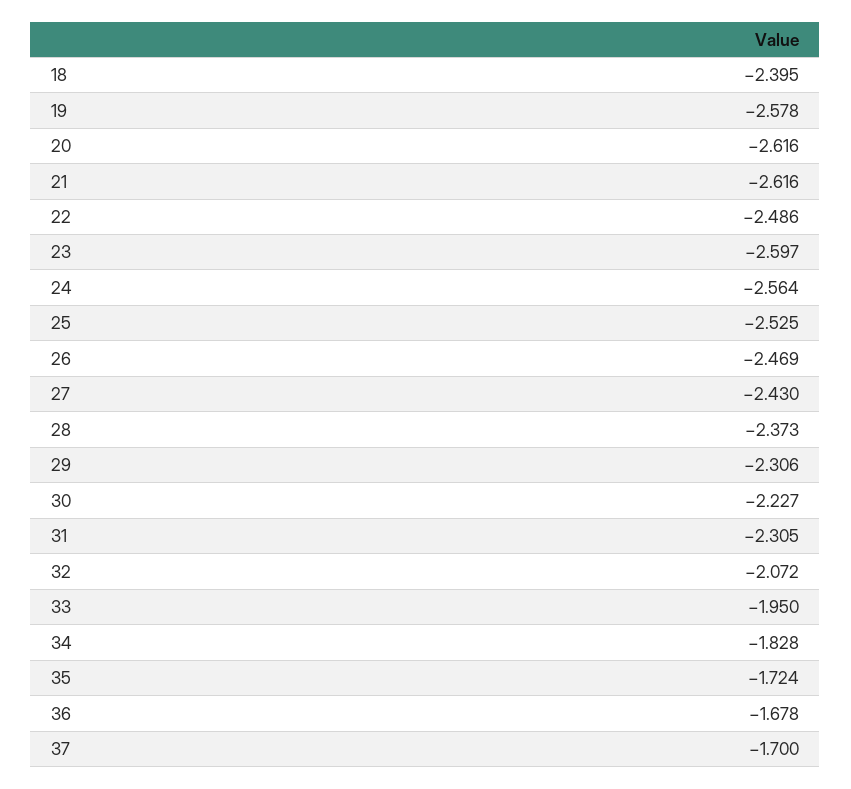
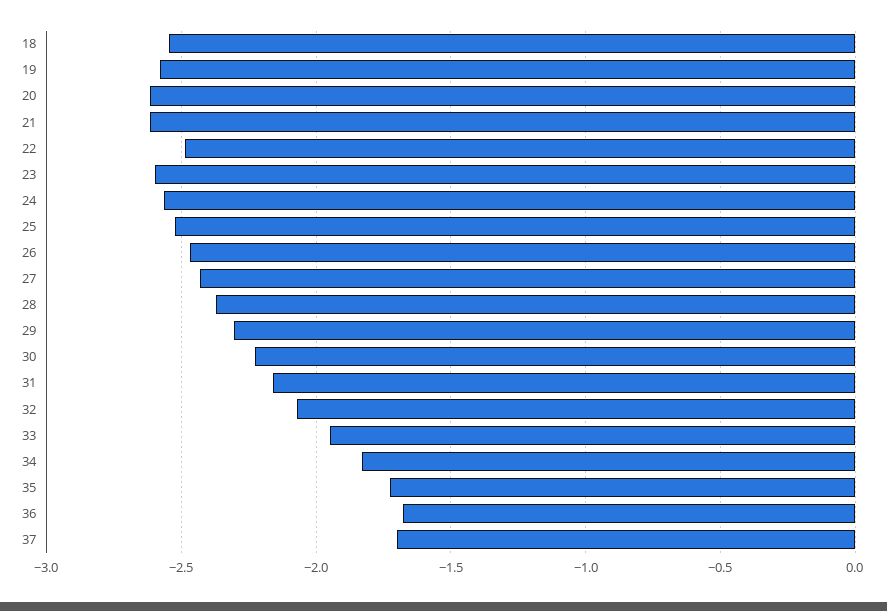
  {
-   "18": -2.395,
+   "18": -2.55,
    "19": -2.578,
    "20": -2.616,
    "21": -2.616,
    "22": -2.486,
    "23": -2.597,
    "24": -2.564,
    "25": -2.525,
    "26": -2.469,
    "27": -2.43,
    "28": -2.373,
    "29": -2.306,
    "30": -2.227,
-   "31": -2.305,
+   "31": -2.15,
    "32": -2.072,
    "33": -1.95,
    "34": -1.828,
    "35": -1.724,
    "36": -1.678,
    "37": -1.7
  }

